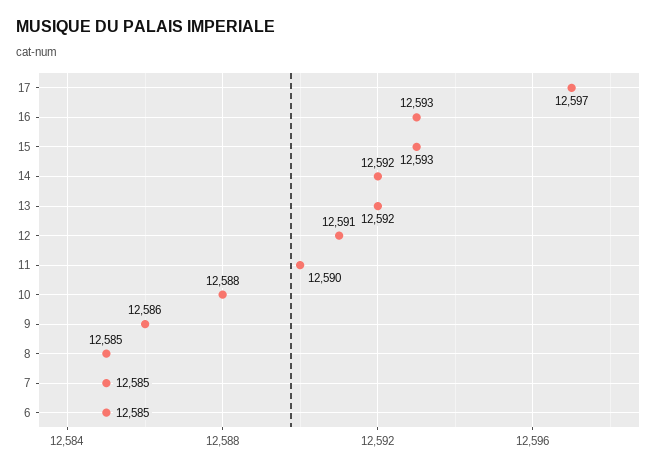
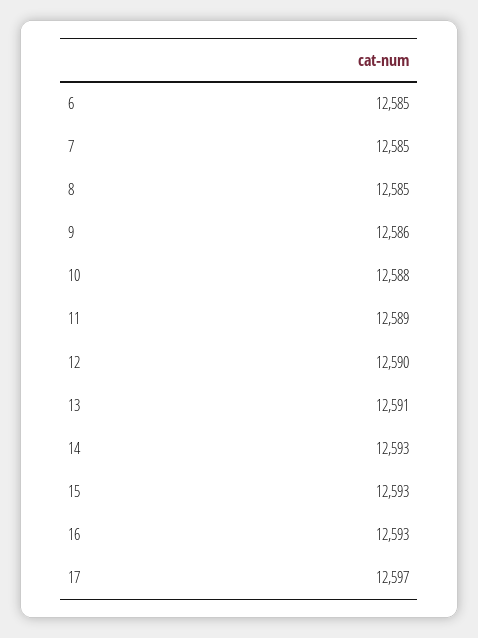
  {
    "17": 12597,
    "16": 12593,
    "15": 12593,
-   "14": 12592,
+   "14": 12593,
-   "13": 12592,
+   "13": 12591,
-   "12": 12591,
+   "12": 12590,
-   "11": 12590,
+   "11": 12589,
    "10": 12588,
    "9": 12586,
    "8": 12585,
    "7": 12585,
    "6": 12585
  }

